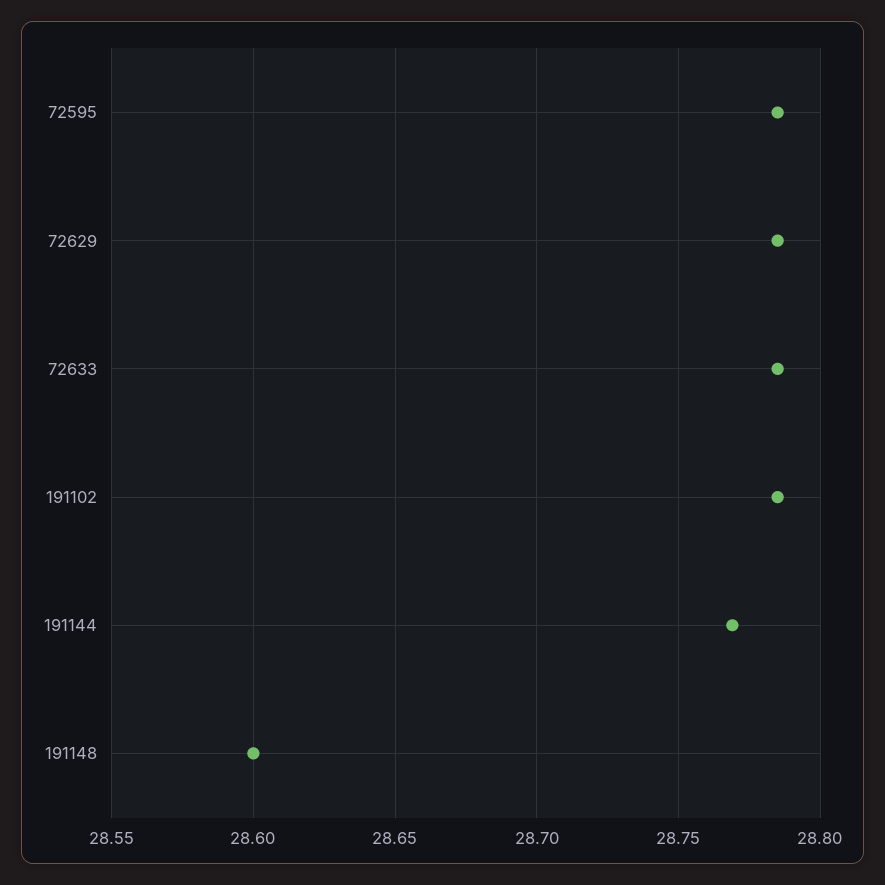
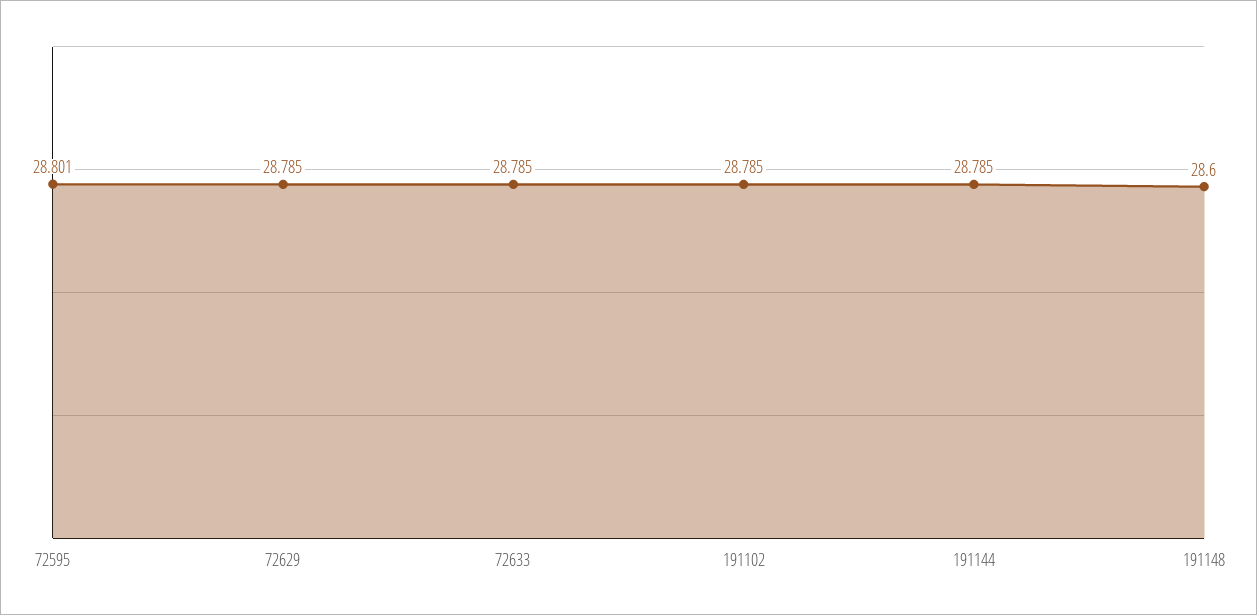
  {
-   "72595": 28.785,
+   "72595": 28.801,
    "72629": 28.785,
    "72633": 28.785,
    "191102": 28.785,
-   "191144": 28.77,
+   "191144": 28.785,
    "191148": 28.6
  }

